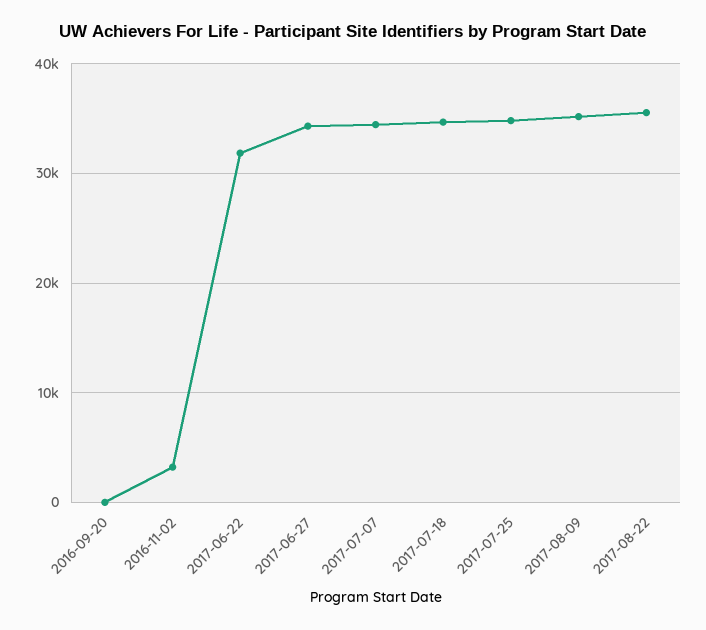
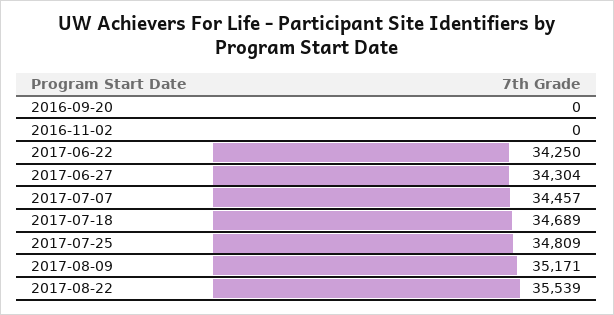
  {
    "2016-09-20": 0,
-   "2016-11-02": 3000,
+   "2016-11-02": 0,
-   "2017-06-22": 32000,
+   "2017-06-22": 34250,
    "2017-06-27": 34304,
    "2017-07-07": 34457,
    "2017-07-18": 34689,
    "2017-07-25": 34809,
    "2017-08-09": 35171,
    "2017-08-22": 35539
  }

